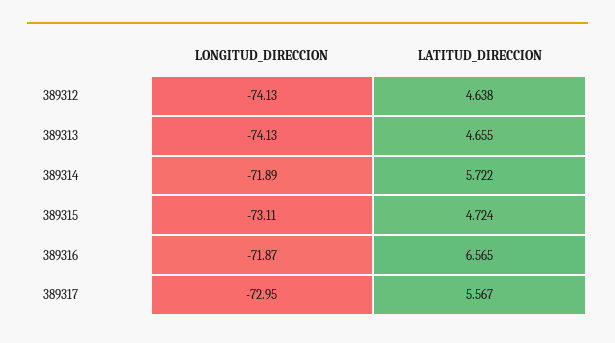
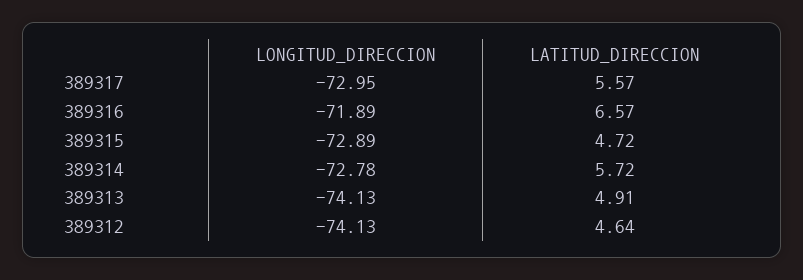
  {
    "LONGITUD_DIRECCION": {
      "389312": -74.13,
      "389313": -74.13,
-     "389314": -71.89,
+     "389314": -72.78,
-     "389315": -73.11,
+     "389315": -72.89,
-     "389316": -71.87,
+     "389316": -71.89,
      "389317": -72.95
    },
    "LATITUD_DIRECCION": {
      "389312": 4.638,
-     "389313": 4.655,
+     "389313": 4.91,
      "389314": 5.722,
      "389315": 4.724,
      "389316": 6.565,
      "389317": 5.567
    }
  }

